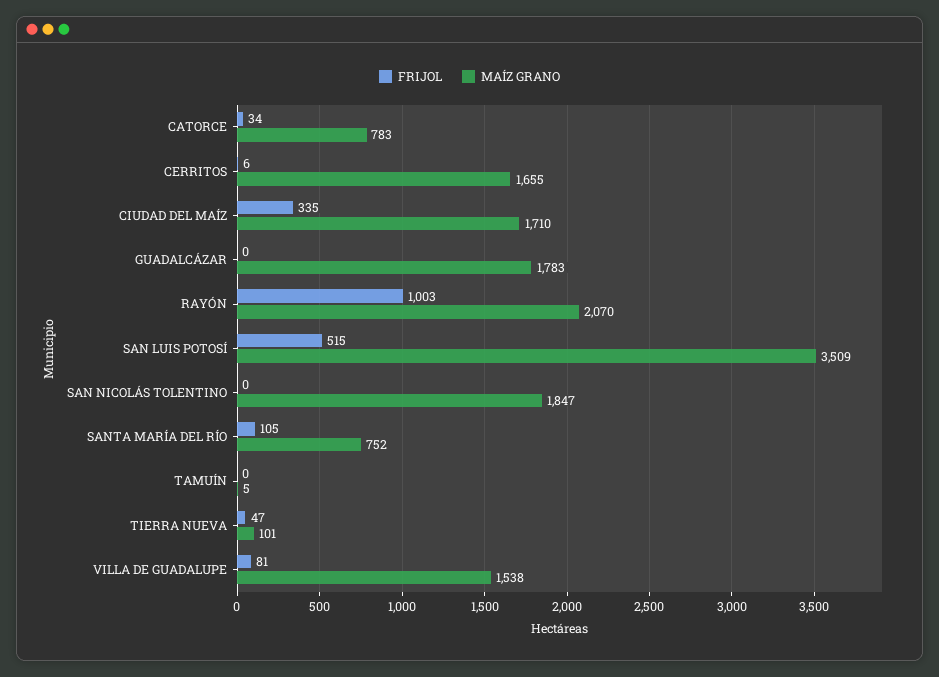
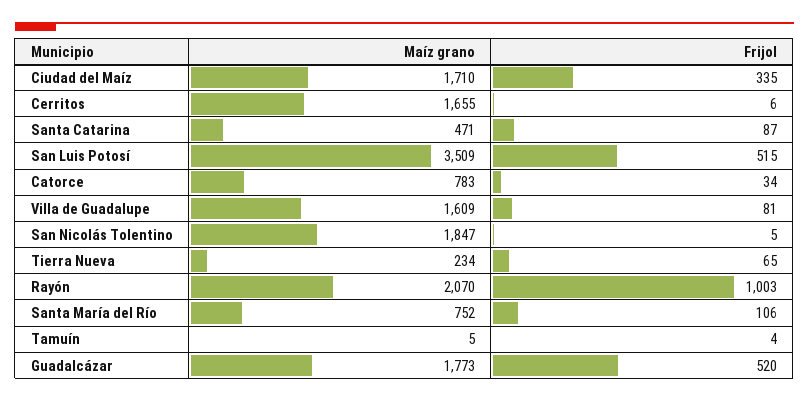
  {
    "FRIJOL": {
      "CATORCE": 34,
      "CERRITOS": 6,
      "CIUDAD DEL MAÍZ": 335,
-     "GUADALCÁZAR": 0,
+     "GUADALCÁZAR": 520,
      "RAYÓN": 1003,
      "SAN LUIS POTOSÍ": 515,
-     "SAN NICOLÁS TOLENTINO": 0,
+     "SAN NICOLÁS TOLENTINO": 5,
-     "SANTA MARÍA DEL RÍO": 105,
+     "SANTA MARÍA DEL RÍO": 106,
-     "TAMUÍN": 0,
+     "TAMUÍN": 4,
-     "TIERRA NUEVA": 47,
+     "TIERRA NUEVA": 65,
-     "VILLA DE GUADALUPE": 81
+     "VILLA DE GUADALUPE": 81,
+     "Santa Catarina": 87
    },
    "MAÍZ GRANO": {
      "CATORCE": 783,
      "CERRITOS": 1655,
      "CIUDAD DEL MAÍZ": 1710,
-     "GUADALCÁZAR": 1783,
+     "GUADALCÁZAR": 1773,
      "RAYÓN": 2070,
      "SAN LUIS POTOSÍ": 3509,
      "SAN NICOLÁS TOLENTINO": 1847,
      "SANTA MARÍA DEL RÍO": 752,
      "TAMUÍN": 5,
-     "TIERRA NUEVA": 101,
+     "TIERRA NUEVA": 234,
-     "VILLA DE GUADALUPE": 1538
+     "VILLA DE GUADALUPE": 1609,
+     "Santa Catarina": 471
    }
  }

